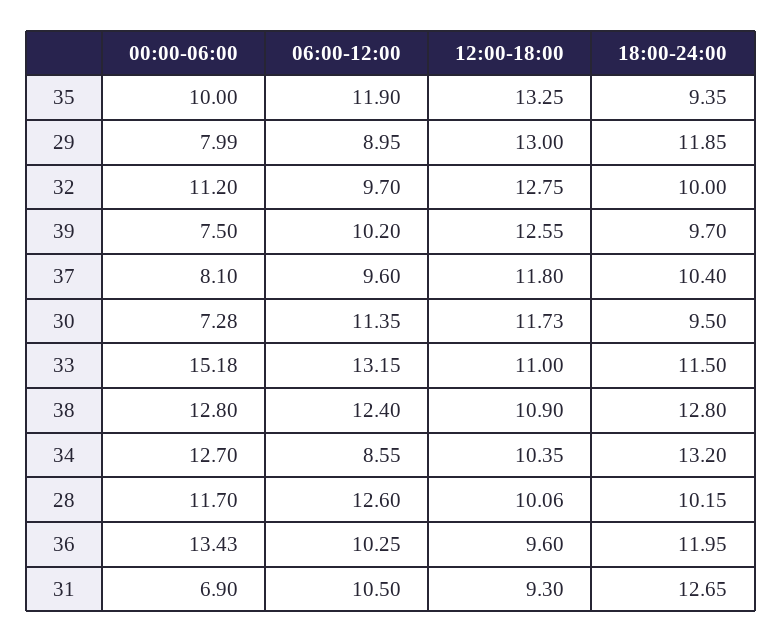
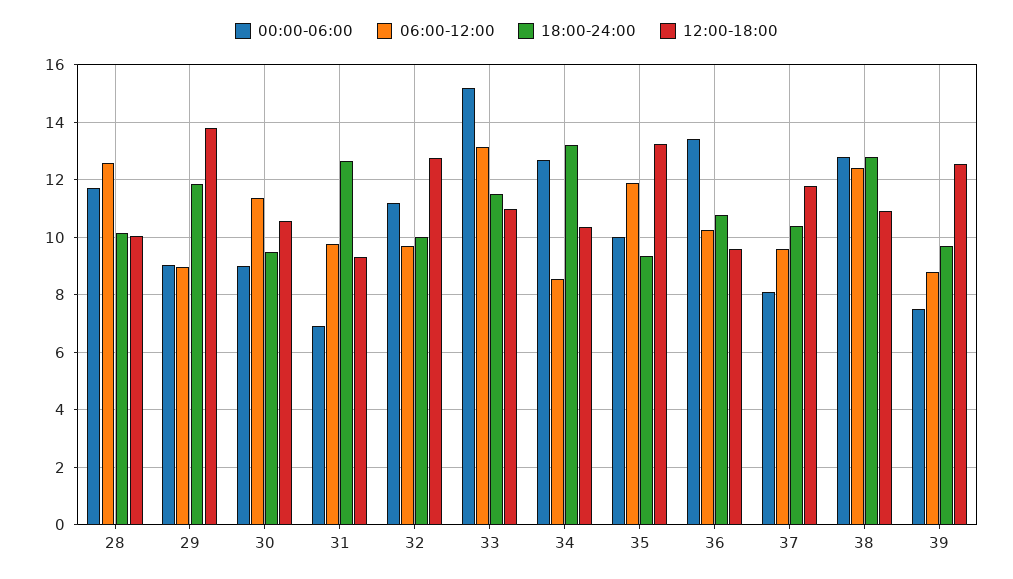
  {
    "00:00-06:00": {
      "35": 10,
-     "29": 7.99,
+     "29": 9,
      "32": 11.2,
      "39": 7.5,
      "37": 8.1,
-     "30": 7.28,
+     "30": 9,
      "33": 15.18,
      "38": 12.8,
      "34": 12.7,
      "28": 11.7,
      "36": 13.43,
      "31": 6.9
    },
    "06:00-12:00": {
      "35": 11.9,
      "29": 8.95,
      "32": 9.7,
-     "39": 10.2,
+     "39": 8.75,
      "37": 9.6,
      "30": 11.35,
      "33": 13.15,
      "38": 12.4,
      "34": 8.55,
      "28": 12.6,
      "36": 10.25,
-     "31": 10.5
+     "31": 9.75
    },
    "12:00-18:00": {
      "35": 13.25,
-     "29": 13,
+     "29": 13.75,
      "32": 12.75,
      "39": 12.55,
      "37": 11.8,
-     "30": 11.73,
+     "30": 10.5,
      "33": 11,
      "38": 10.9,
      "34": 10.35,
      "28": 10.06,
      "36": 9.6,
      "31": 9.3
    },
    "18:00-24:00": {
      "35": 9.35,
      "29": 11.85,
      "32": 10,
      "39": 9.7,
      "37": 10.4,
      "30": 9.5,
      "33": 11.5,
      "38": 12.8,
      "34": 13.2,
      "28": 10.15,
-     "36": 11.95,
+     "36": 10.75,
      "31": 12.65
    }
  }

